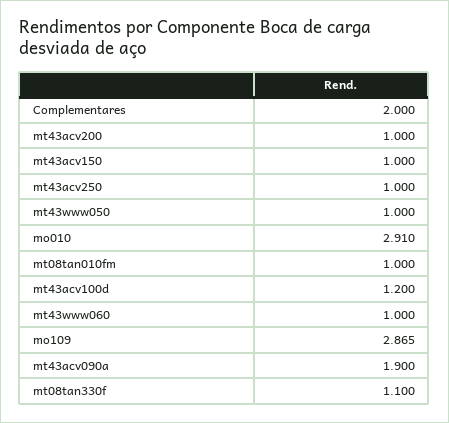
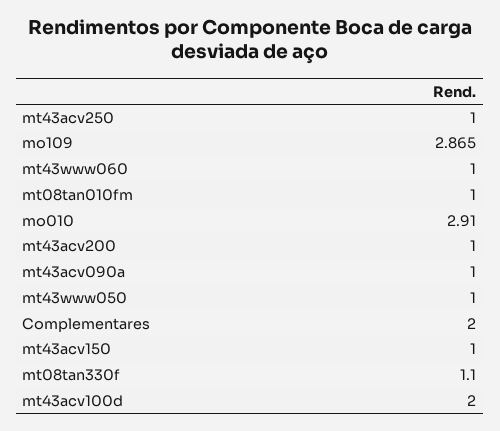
  {
    "Complementares": 2,
    "mt43acv200": 1,
    "mt43acv150": 1,
    "mt43acv250": 1,
    "mt43www050": 1,
    "mo010": 2.91,
    "mt08tan010fm": 1,
-   "mt43acv100d": 1.2,
+   "mt43acv100d": 2,
    "mt43www060": 1,
    "mo109": 2.865,
-   "mt43acv090a": 1.9,
+   "mt43acv090a": 1,
    "mt08tan330f": 1.1
  }

